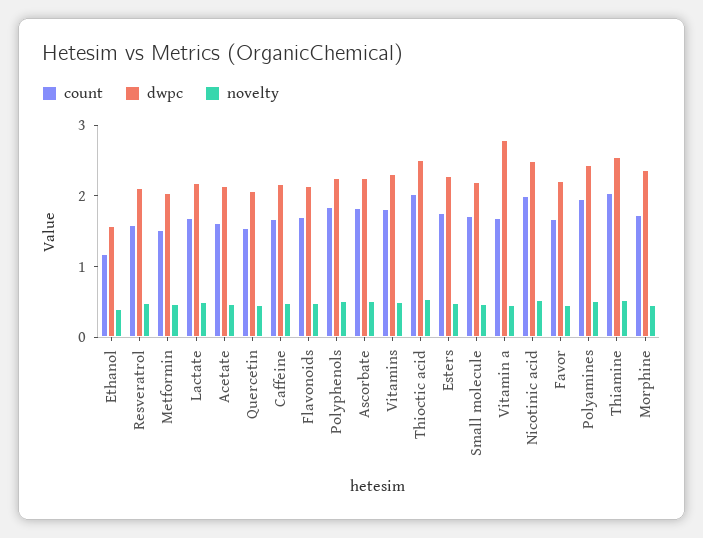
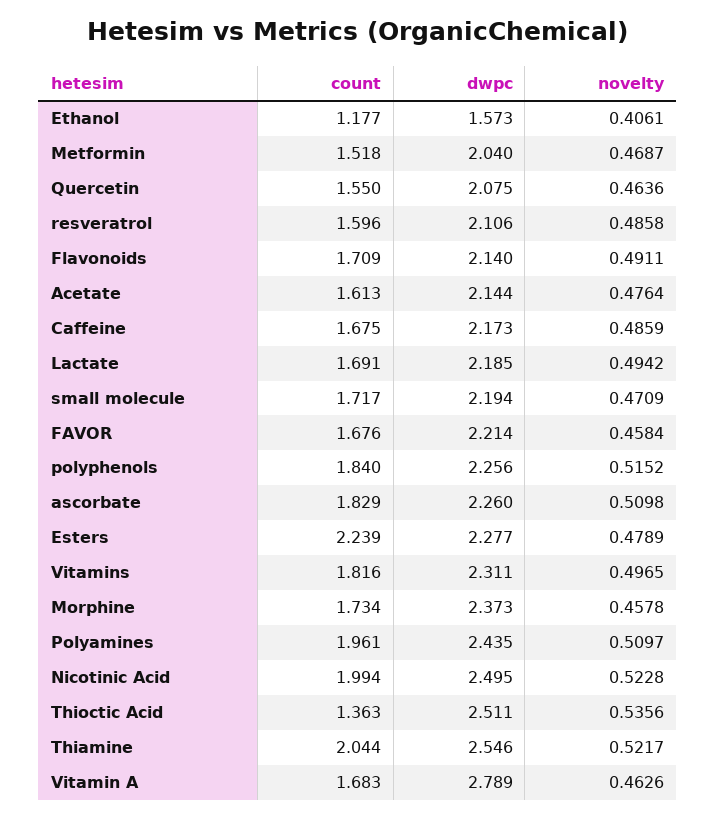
  {
    "count": {
      "Ethanol": 1.177,
      "Resveratrol": 1.596,
      "Metformin": 1.518,
      "Lactate": 1.691,
      "Acetate": 1.613,
      "Quercetin": 1.55,
      "Caffeine": 1.675,
      "Flavonoids": 1.709,
      "Polyphenols": 1.84,
      "Ascorbate": 1.829,
      "Vitamins": 1.816,
-     "Thioctic acid": 2,
+     "Thioctic acid": 1.363,
-     "Esters": 1.8,
+     "Esters": 2.239,
      "Small molecule": 1.717,
      "Vitamin a": 1.683,
      "Nicotinic acid": 1.994,
      "Favor": 1.676,
      "Polyamines": 1.961,
      "Thiamine": 2.044,
      "Morphine": 1.734
    },
    "dwpc": {
      "Ethanol": 1.573,
      "Resveratrol": 2.106,
      "Metformin": 2.04,
      "Lactate": 2.185,
      "Acetate": 2.144,
      "Quercetin": 2.075,
      "Caffeine": 2.173,
      "Flavonoids": 2.14,
      "Polyphenols": 2.256,
      "Ascorbate": 2.26,
      "Vitamins": 2.311,
      "Thioctic acid": 2.511,
      "Esters": 2.277,
      "Small molecule": 2.194,
      "Vitamin a": 2.789,
      "Nicotinic acid": 2.495,
      "Favor": 2.214,
      "Polyamines": 2.435,
      "Thiamine": 2.546,
      "Morphine": 2.373
    },
    "novelty": {
      "Ethanol": 0.4061,
      "Resveratrol": 0.4858,
      "Metformin": 0.4687,
      "Lactate": 0.4942,
      "Acetate": 0.4764,
      "Quercetin": 0.4636,
      "Caffeine": 0.4859,
      "Flavonoids": 0.4911,
      "Polyphenols": 0.5152,
      "Ascorbate": 0.5098,
      "Vitamins": 0.4965,
      "Thioctic acid": 0.5356,
      "Esters": 0.4789,
      "Small molecule": 0.4709,
      "Vitamin a": 0.4626,
      "Nicotinic acid": 0.5228,
      "Favor": 0.4584,
      "Polyamines": 0.5097,
      "Thiamine": 0.5217,
      "Morphine": 0.4578
    }
  }

